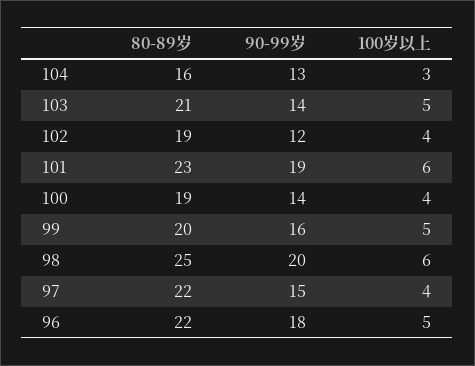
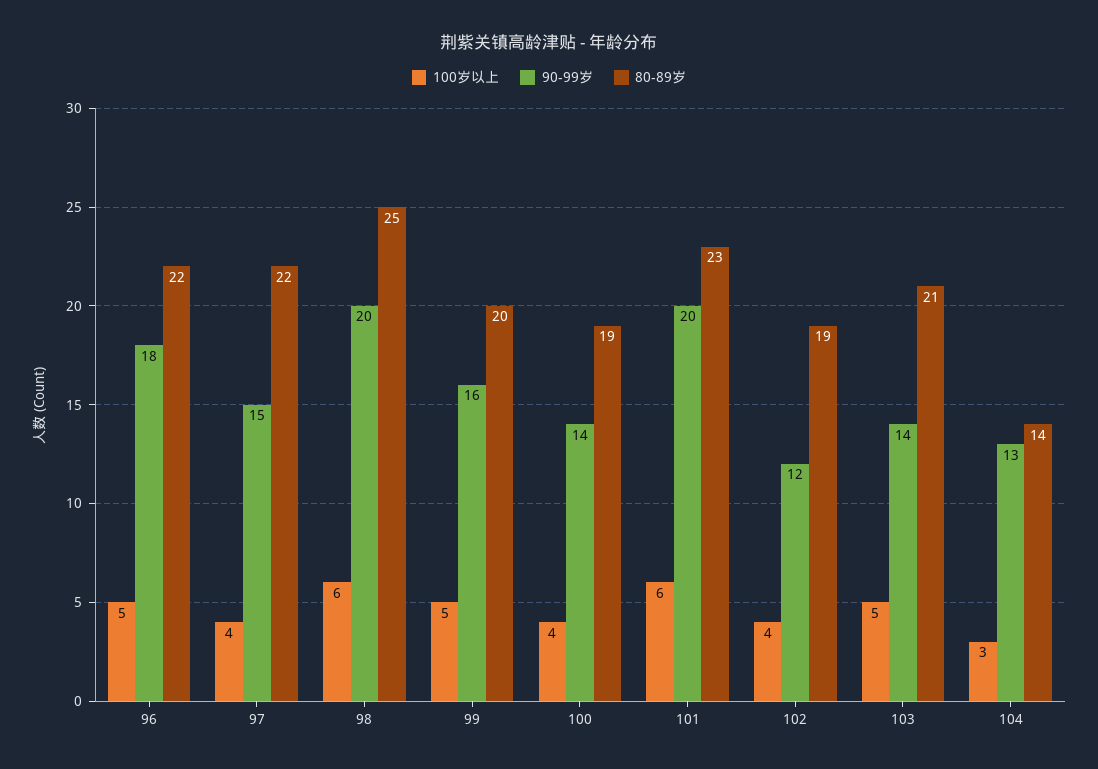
  {
    "80-89岁": {
-     "104": 16,
+     "104": 14,
      "103": 21,
      "102": 19,
      "101": 23,
      "100": 19,
      "99": 20,
      "98": 25,
      "97": 22,
      "96": 22
    },
    "90-99岁": {
      "104": 13,
      "103": 14,
      "102": 12,
-     "101": 19,
+     "101": 20,
      "100": 14,
      "99": 16,
      "98": 20,
      "97": 15,
      "96": 18
    },
    "100岁以上": {
      "104": 3,
      "103": 5,
      "102": 4,
      "101": 6,
      "100": 4,
      "99": 5,
      "98": 6,
      "97": 4,
      "96": 5
    }
  }

